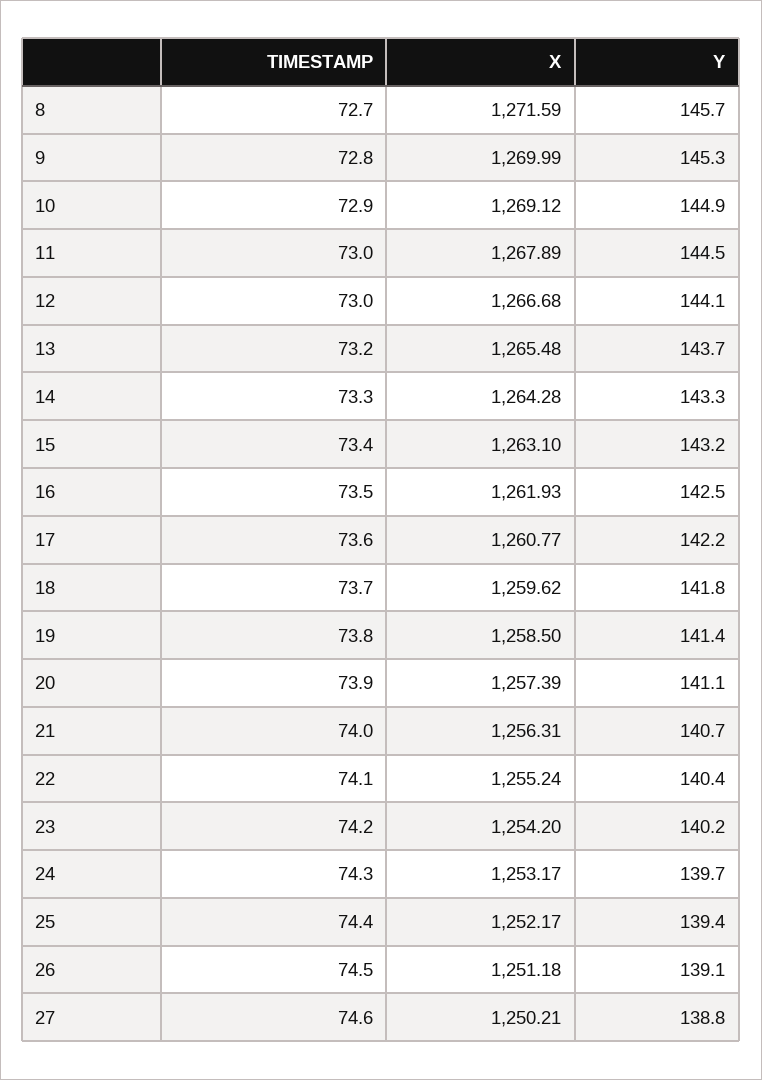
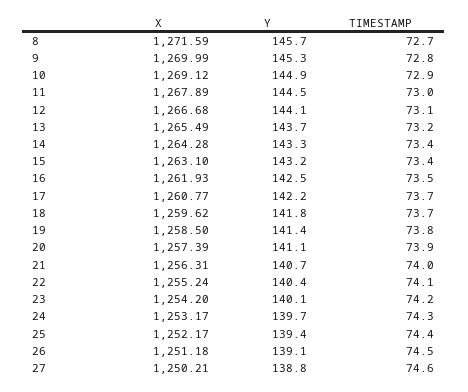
  {
    "TIMESTAMP": {
      "8": 72.7,
      "9": 72.8,
      "10": 72.9,
      "11": 73,
-     "12": 73,
+     "12": 73.1,
      "13": 73.2,
-     "14": 73.3,
+     "14": 73.4,
      "15": 73.4,
      "16": 73.5,
-     "17": 73.6,
+     "17": 73.7,
      "18": 73.7,
      "19": 73.8,
      "20": 73.9,
      "21": 74,
      "22": 74.1,
      "23": 74.2,
      "24": 74.3,
      "25": 74.4,
      "26": 74.5,
      "27": 74.6
    },
    "X": {
      "8": 1271.59,
      "9": 1269.99,
      "10": 1269.12,
      "11": 1267.89,
      "12": 1266.68,
-     "13": 1265.48,
+     "13": 1265.49,
      "14": 1264.28,
      "15": 1263.1,
      "16": 1261.93,
      "17": 1260.77,
      "18": 1259.62,
      "19": 1258.5,
      "20": 1257.39,
      "21": 1256.31,
      "22": 1255.24,
      "23": 1254.2,
      "24": 1253.17,
      "25": 1252.17,
      "26": 1251.18,
      "27": 1250.21
    },
    "Y": {
      "8": 145.7,
      "9": 145.3,
      "10": 144.9,
      "11": 144.5,
      "12": 144.1,
      "13": 143.7,
      "14": 143.3,
      "15": 143.2,
      "16": 142.5,
      "17": 142.2,
      "18": 141.8,
      "19": 141.4,
      "20": 141.1,
      "21": 140.7,
      "22": 140.4,
-     "23": 140.2,
+     "23": 140.1,
      "24": 139.7,
      "25": 139.4,
      "26": 139.1,
      "27": 138.8
    }
  }

